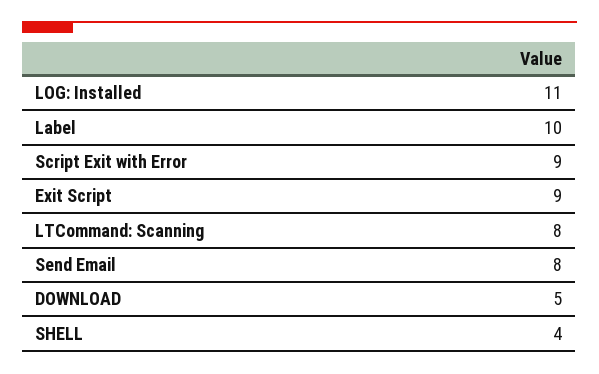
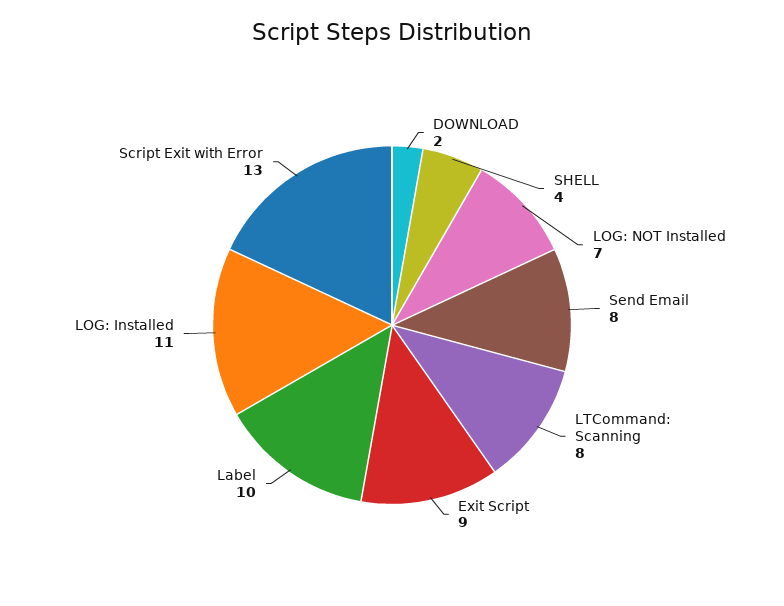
  {
    "LOG: Installed": 11,
    "Label": 10,
-   "Script Exit with Error": 9,
+   "Script Exit with Error": 13,
    "Exit Script": 9,
    "LTCommand: Scanning": 8,
    "Send Email": 8,
-   "DOWNLOAD": 5,
+   "DOWNLOAD": 2,
-   "SHELL": 4
+   "SHELL": 4,
+   "LOG: NOT Installed": 7
  }

